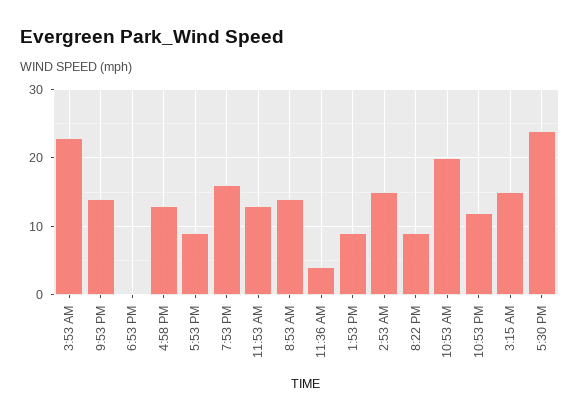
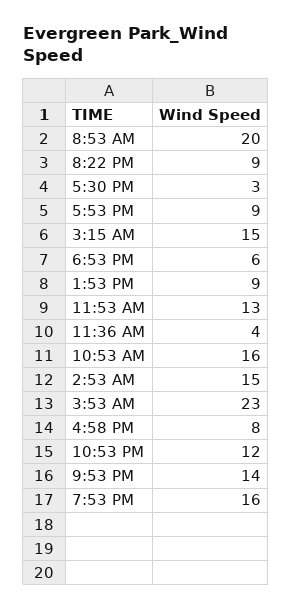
  {
    "3:53 AM": 23,
    "9:53 PM": 14,
-   "6:53 PM": 0,
+   "6:53 PM": 6,
-   "4:58 PM": 13,
+   "4:58 PM": 8,
    "5:53 PM": 9,
    "7:53 PM": 16,
    "11:53 AM": 13,
-   "8:53 AM": 14,
+   "8:53 AM": 20,
    "11:36 AM": 4,
    "1:53 PM": 9,
    "2:53 AM": 15,
    "8:22 PM": 9,
-   "10:53 AM": 20,
+   "10:53 AM": 16,
    "10:53 PM": 12,
    "3:15 AM": 15,
-   "5:30 PM": 24
+   "5:30 PM": 3
  }

